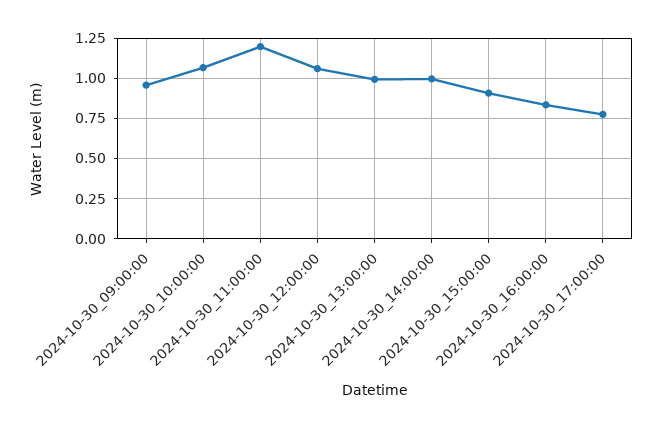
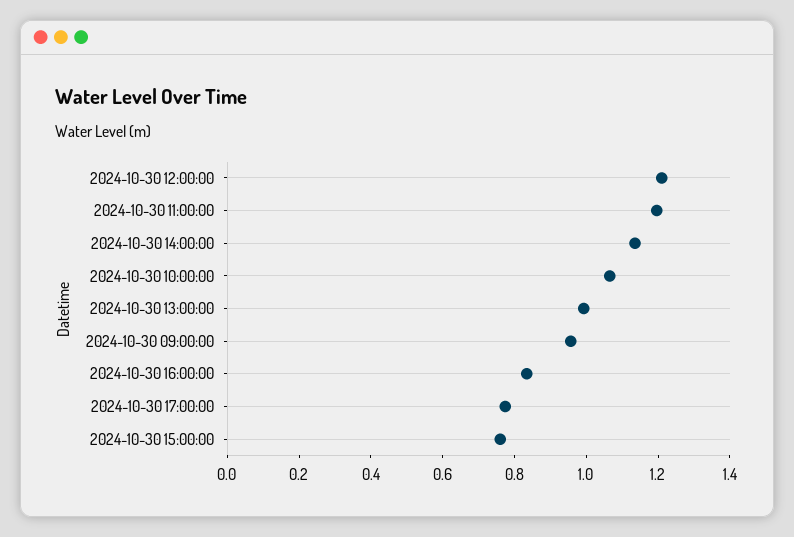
  {
    "2024-10-30_09:00:00": 0.95,
    "2024-10-30_10:00:00": 1.05,
    "2024-10-30_11:00:00": 1.2,
-   "2024-10-30_12:00:00": 1.05,
+   "2024-10-30_12:00:00": 1.2,
    "2024-10-30_13:00:00": 1,
-   "2024-10-30_14:00:00": 1,
+   "2024-10-30_14:00:00": 1.15,
-   "2024-10-30_15:00:00": 0.9,
+   "2024-10-30_15:00:00": 0.75,
    "2024-10-30_16:00:00": 0.85,
    "2024-10-30_17:00:00": 0.75
  }

